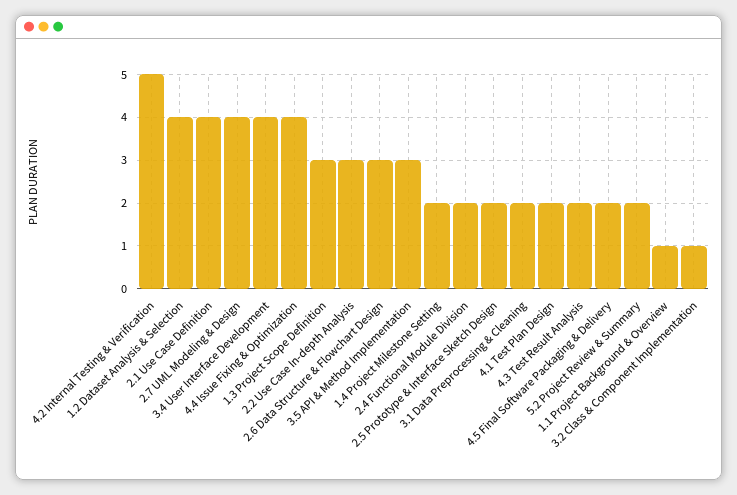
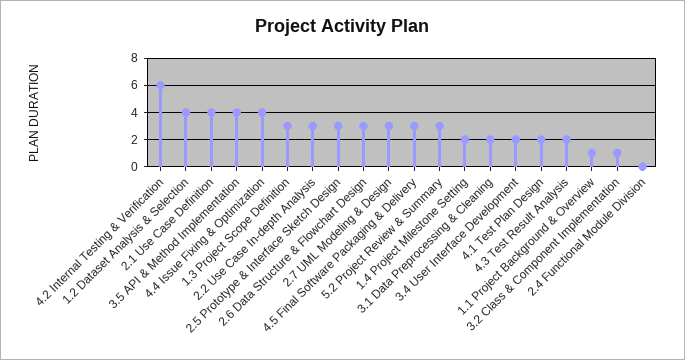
  {
-   "4.2 Internal Testing & Verification": 5,
+   "4.2 Internal Testing & Verification": 6,
    "1.2 Dataset Analysis & Selection": 4,
    "2.1 Use Case Definition": 4,
-   "2.7 UML Modeling & Design": 4,
+   "2.7 UML Modeling & Design": 3,
-   "3.4 User Interface Development": 4,
+   "3.4 User Interface Development": 2,
    "4.4 Issue Fixing & Optimization": 4,
    "1.3 Project Scope Definition": 3,
    "2.2 Use Case In-depth Analysis": 3,
    "2.6 Data Structure & Flowchart Design": 3,
-   "3.5 API & Method Implementation": 3,
+   "3.5 API & Method Implementation": 4,
    "1.4 Project Milestone Setting": 2,
-   "2.4 Functional Module Division": 2,
+   "2.4 Functional Module Division": 0,
-   "2.5 Prototype & Interface Sketch Design": 2,
+   "2.5 Prototype & Interface Sketch Design": 3,
    "3.1 Data Preprocessing & Cleaning": 2,
    "4.1 Test Plan Design": 2,
    "4.3 Test Result Analysis": 2,
-   "4.5 Final Software Packaging & Delivery": 2,
+   "4.5 Final Software Packaging & Delivery": 3,
-   "5.2 Project Review & Summary": 2,
+   "5.2 Project Review & Summary": 3,
    "1.1 Project Background & Overview": 1,
    "3.2 Class & Component Implementation": 1
  }

